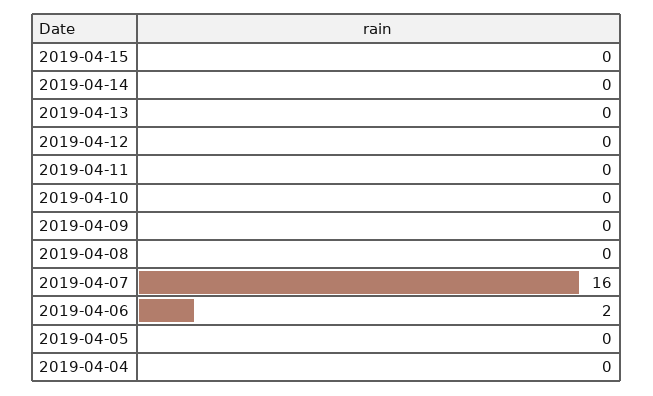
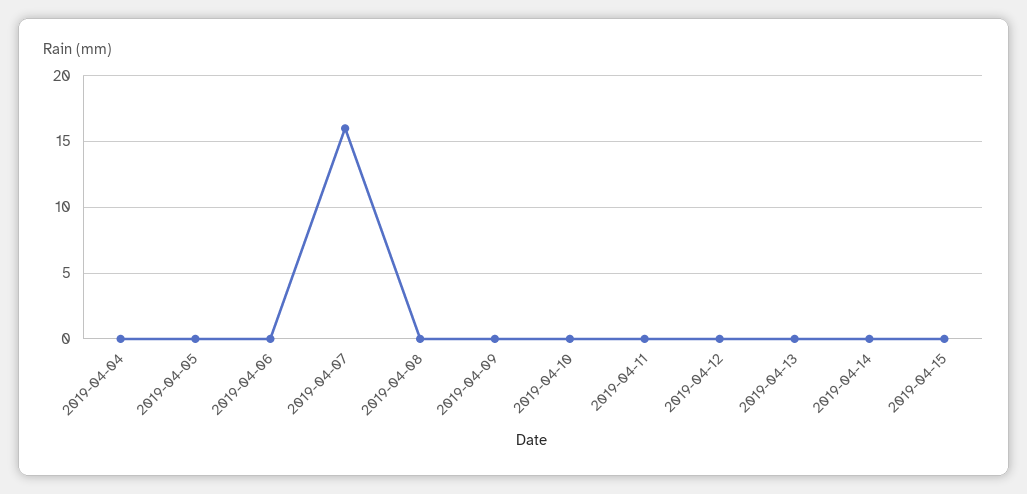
  {
    "2019-04-15": 0,
    "2019-04-14": 0,
    "2019-04-13": 0,
    "2019-04-12": 0,
    "2019-04-11": 0,
    "2019-04-10": 0,
    "2019-04-09": 0,
    "2019-04-08": 0,
    "2019-04-07": 16,
-   "2019-04-06": 2,
+   "2019-04-06": 0,
    "2019-04-05": 0,
    "2019-04-04": 0
  }

